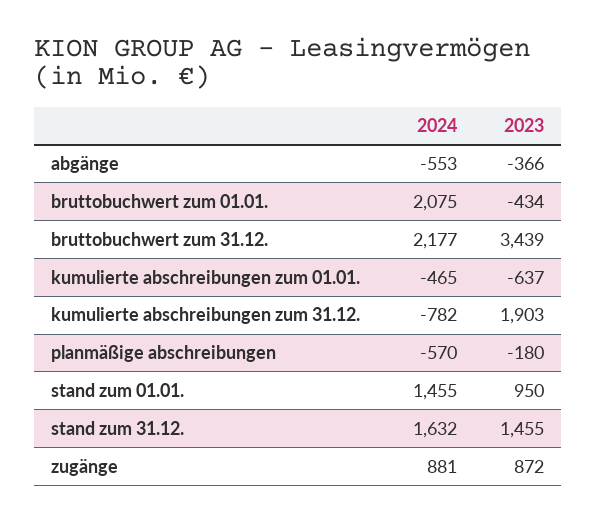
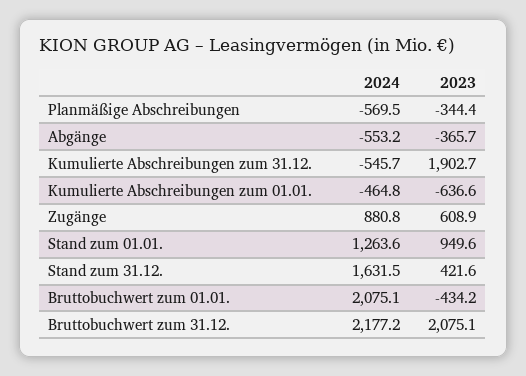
  {
    "2024": {
      "abgänge": -553.2,
      "bruttobuchwert zum 01.01.": 2075.1,
      "bruttobuchwert zum 31.12.": 2177.2,
      "kumulierte abschreibungen zum 01.01.": -464.8,
-     "kumulierte abschreibungen zum 31.12.": -782,
+     "kumulierte abschreibungen zum 31.12.": -545.7,
      "planmäßige abschreibungen": -569.5,
-     "stand zum 01.01.": 1455,
+     "stand zum 01.01.": 1263.6,
      "stand zum 31.12.": 1631.5,
      "zugänge": 880.8
    },
    "2023": {
      "abgänge": -365.7,
      "bruttobuchwert zum 01.01.": -434.2,
-     "bruttobuchwert zum 31.12.": 3439,
+     "bruttobuchwert zum 31.12.": 2075.1,
      "kumulierte abschreibungen zum 01.01.": -636.6,
      "kumulierte abschreibungen zum 31.12.": 1902.7,
-     "planmäßige abschreibungen": -180,
+     "planmäßige abschreibungen": -344.4,
      "stand zum 01.01.": 949.6,
-     "stand zum 31.12.": 1455,
+     "stand zum 31.12.": 421.6,
-     "zugänge": 872
+     "zugänge": 608.9
    }
  }

